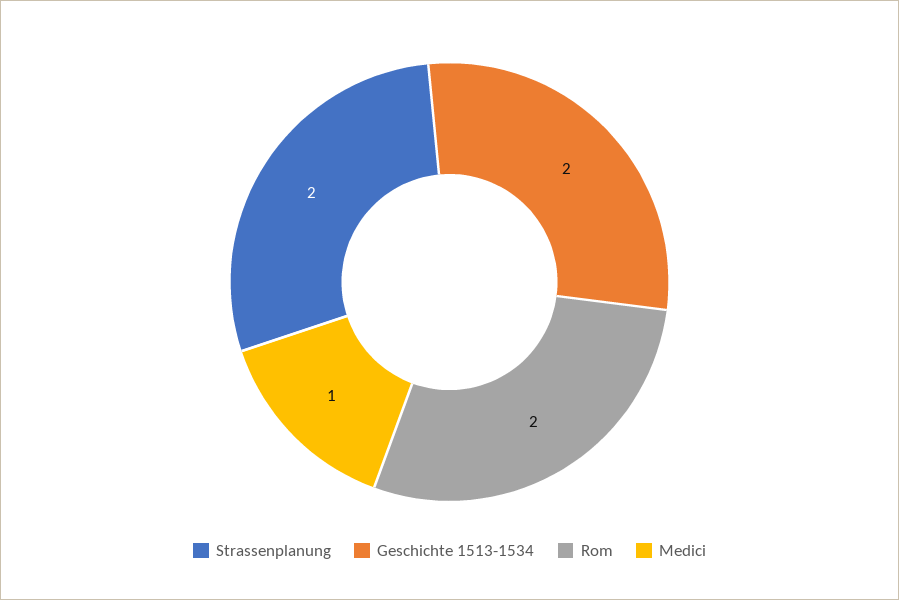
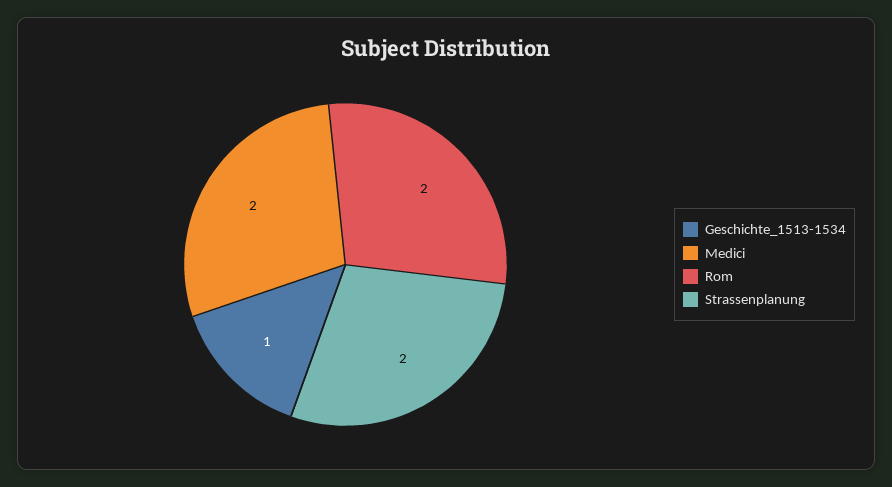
  {
    "Strassenplanung": 2,
-   "Geschichte 1513-1534": 2,
+   "Geschichte 1513-1534": 1,
    "Rom": 2,
-   "Medici": 1
+   "Medici": 2
  }

